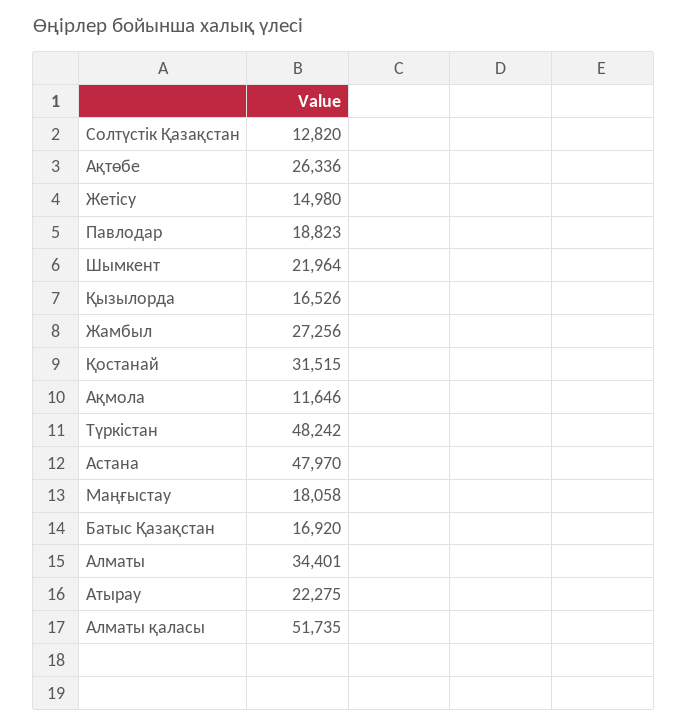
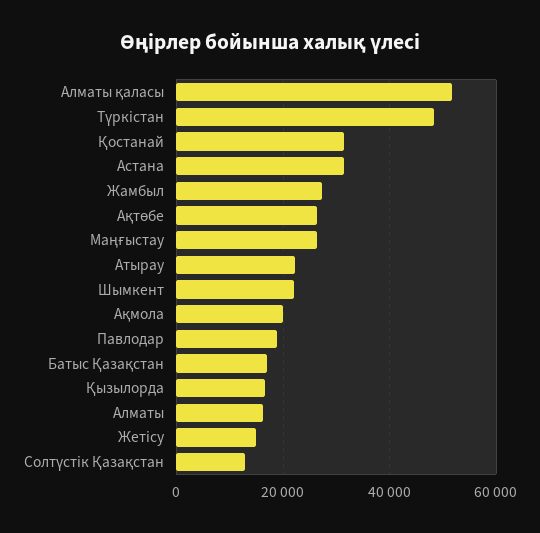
  {
    "Солтүстік Қазақстан": 12820,
    "Ақтөбе": 26336,
    "Жетісу": 14980,
    "Павлодар": 18823,
    "Шымкент": 21964,
    "Қызылорда": 16526,
    "Жамбыл": 27256,
    "Қостанай": 31515,
-   "Ақмола": 11646,
+   "Ақмола": 20000,
    "Түркістан": 48242,
-   "Астана": 47970,
+   "Астана": 32000,
-   "Маңғыстау": 18058,
+   "Маңғыстау": 26000,
    "Батыс Қазақстан": 16920,
-   "Алматы": 34401,
+   "Алматы": 16000,
    "Атырау": 22275,
    "Алматы қаласы": 51735
  }

